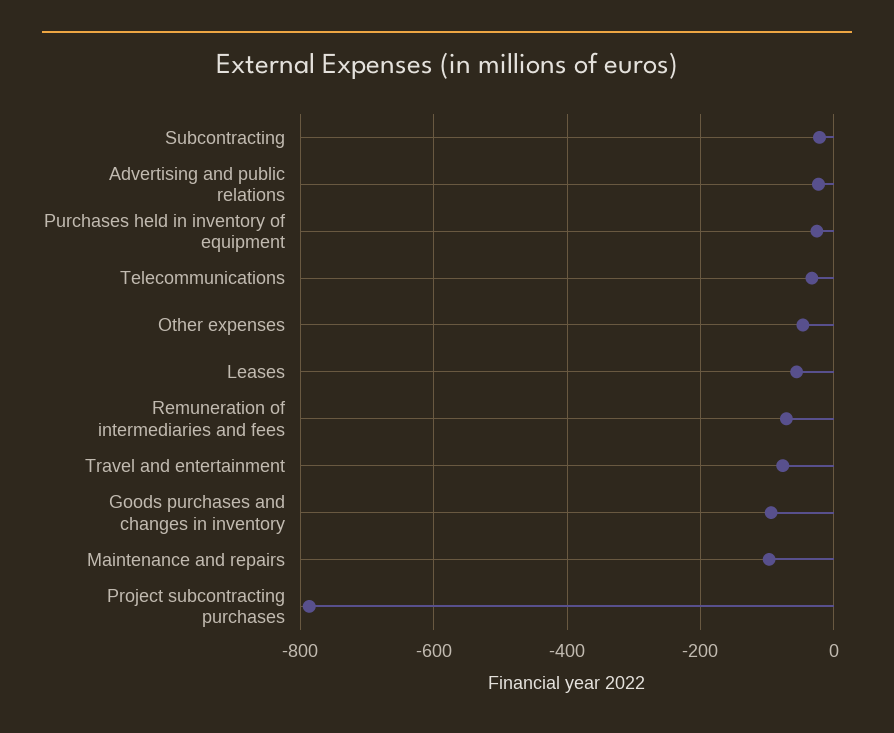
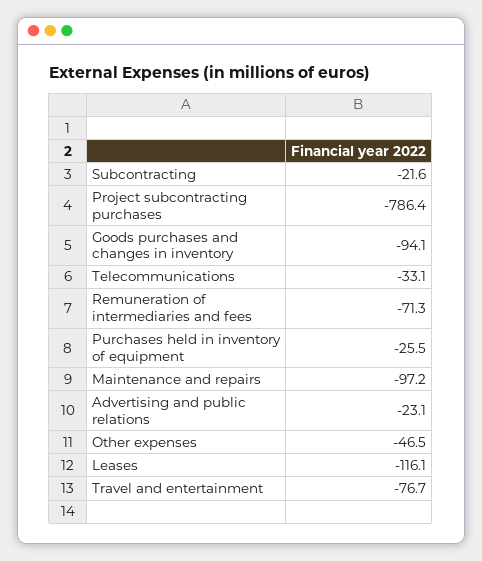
  {
    "Subcontracting": -21.6,
    "Advertising and public relations": -23.1,
    "Purchases held in inventory of equipment": -25.5,
    "Telecommunications": -33.1,
    "Other expenses": -46.5,
-   "Leases": -60,
+   "Leases": -116.1,
    "Remuneration of intermediaries and fees": -71.3,
    "Travel and entertainment": -76.7,
    "Goods purchases and changes in inventory": -94.1,
    "Maintenance and repairs": -97.2,
    "Project subcontracting purchases": -786.4
  }

